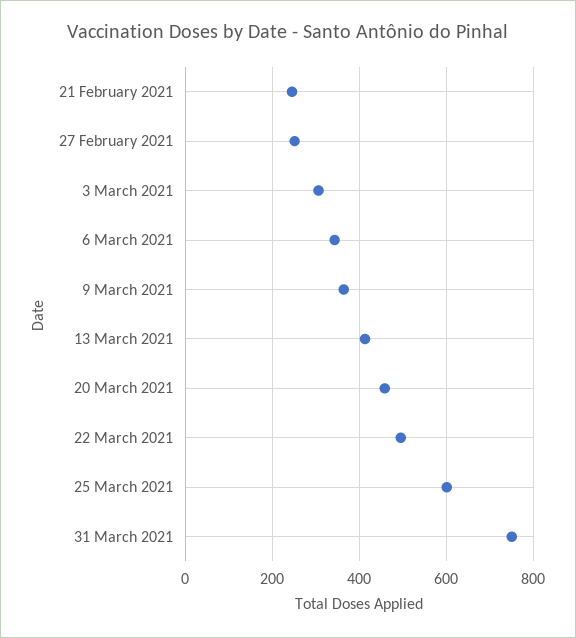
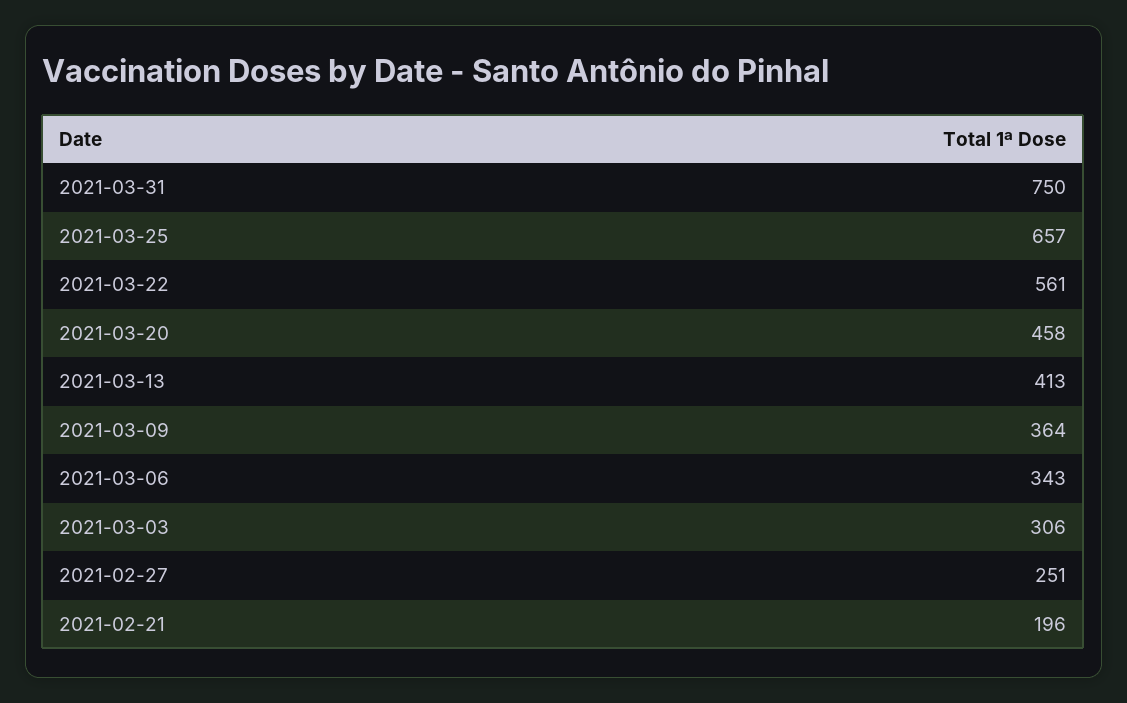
  {
-   "21 February 2021": 240,
+   "21 February 2021": 196,
    "27 February 2021": 251,
    "3 March 2021": 306,
    "6 March 2021": 343,
    "9 March 2021": 364,
    "13 March 2021": 413,
    "20 March 2021": 458,
-   "22 March 2021": 500,
+   "22 March 2021": 561,
-   "25 March 2021": 600,
+   "25 March 2021": 657,
    "31 March 2021": 750
  }

